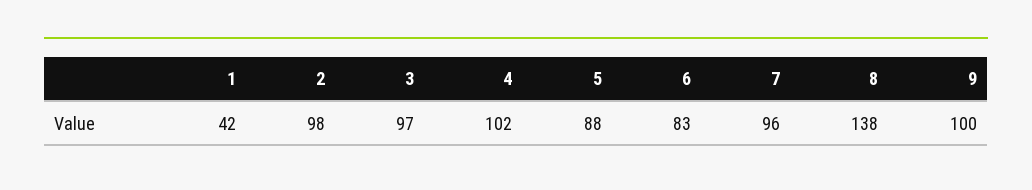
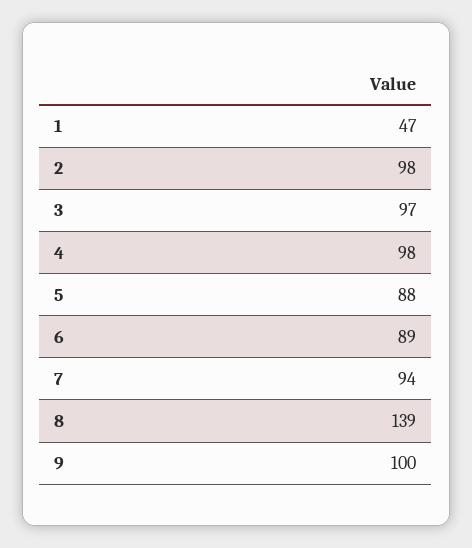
  {
-   "1": 42,
+   "1": 47,
    "2": 98,
    "3": 97,
-   "4": 102,
+   "4": 98,
    "5": 88,
-   "6": 83,
+   "6": 89,
-   "7": 96,
+   "7": 94,
-   "8": 138,
+   "8": 139,
    "9": 100
  }

